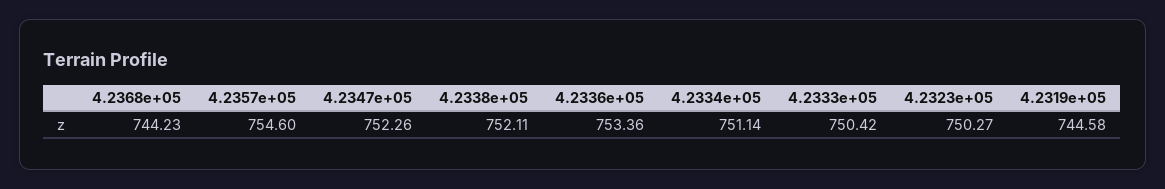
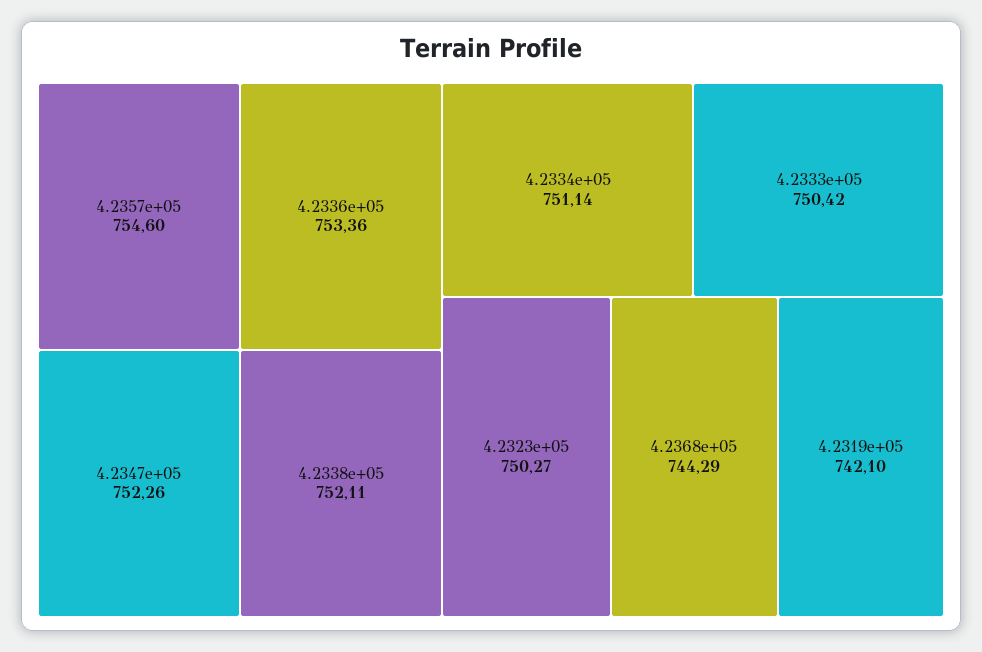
  {
-   "4.2368e+05": 744.23,
+   "4.2368e+05": 744.29,
    "4.2357e+05": 754.6,
    "4.2347e+05": 752.26,
    "4.2338e+05": 752.11,
    "4.2336e+05": 753.36,
    "4.2334e+05": 751.14,
    "4.2333e+05": 750.42,
    "4.2323e+05": 750.27,
-   "4.2319e+05": 744.58
+   "4.2319e+05": 742.1
  }

